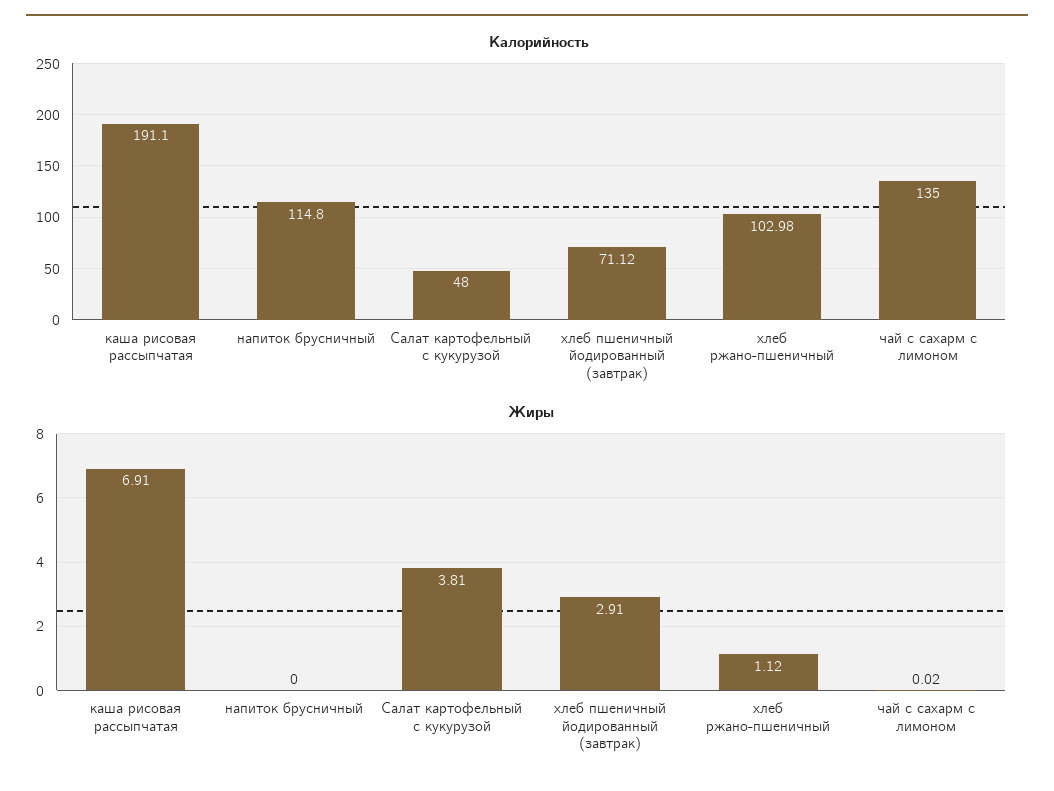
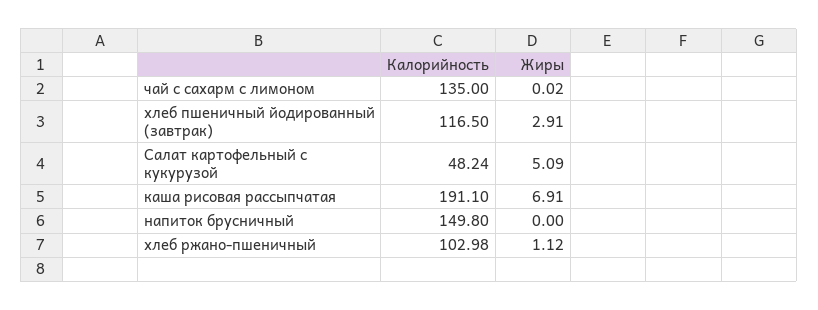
  {
    "Калорийность": {
      "каша рисовая рассыпчатая": 191.1,
-     "напиток брусничный": 114.8,
+     "напиток брусничный": 149.8,
-     "Салат картофельный с кукурузой": 48,
+     "Салат картофельный с кукурузой": 48.24,
-     "хлеб пшеничный йодированный (завтрак)": 71.12,
+     "хлеб пшеничный йодированный (завтрак)": 116.5,
      "хлеб ржано-пшеничный": 102.98,
      "чай с сахарм с лимоном": 135
    },
    "Жиры": {
      "каша рисовая рассыпчатая": 6.91,
      "напиток брусничный": 0,
-     "Салат картофельный с кукурузой": 3.81,
+     "Салат картофельный с кукурузой": 5.09,
      "хлеб пшеничный йодированный (завтрак)": 2.91,
      "хлеб ржано-пшеничный": 1.12,
      "чай с сахарм с лимоном": 0.02
    }
  }

